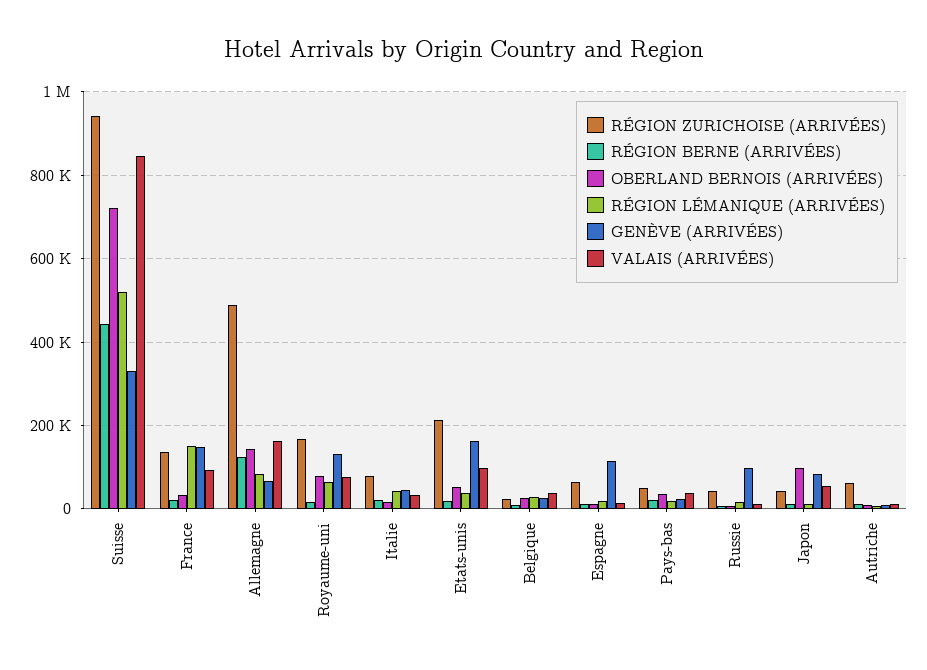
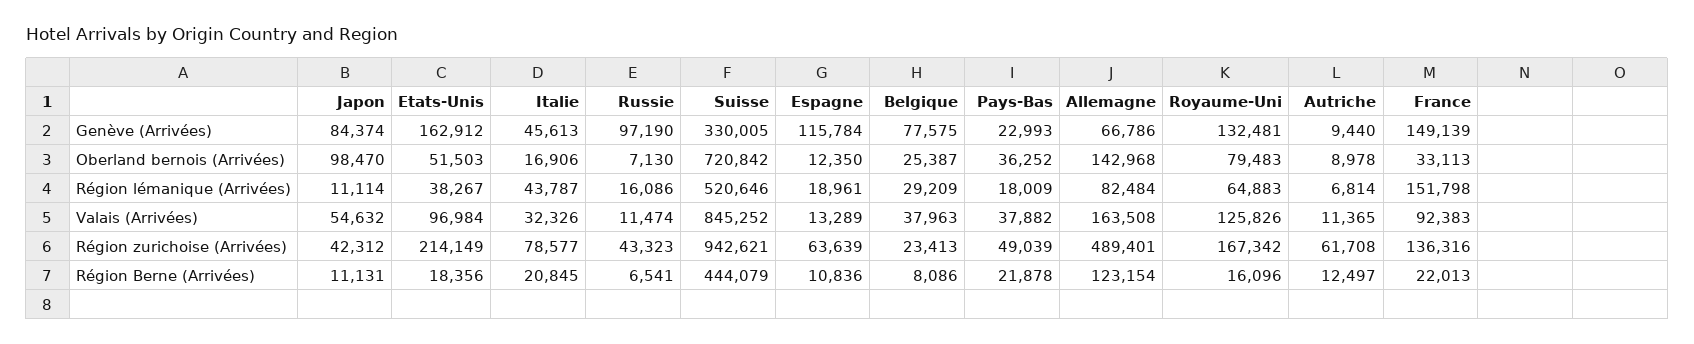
  {
    "RÉGION ZURICHOISE (ARRIVÉES)": {
      "Suisse": 942621,
      "France": 136316,
      "Allemagne": 489401,
      "Royaume-uni": 167342,
      "Italie": 78577,
      "Etats-unis": 214149,
      "Belgique": 23413,
      "Espagne": 63639,
      "Pays-bas": 49039,
      "Russie": 43323,
      "Japon": 42312,
      "Autriche": 61708
    },
    "RÉGION BERNE (ARRIVÉES)": {
      "Suisse": 444079,
      "France": 22013,
      "Allemagne": 123154,
      "Royaume-uni": 16096,
      "Italie": 20845,
      "Etats-unis": 18356,
      "Belgique": 8086,
      "Espagne": 10836,
      "Pays-bas": 21878,
      "Russie": 6541,
      "Japon": 11131,
      "Autriche": 12497
    },
    "OBERLAND BERNOIS (ARRIVÉES)": {
      "Suisse": 720842,
      "France": 33113,
      "Allemagne": 142968,
      "Royaume-uni": 79483,
      "Italie": 16906,
      "Etats-unis": 51503,
      "Belgique": 25387,
      "Espagne": 12350,
      "Pays-bas": 36252,
      "Russie": 7130,
      "Japon": 98470,
      "Autriche": 8978
    },
    "RÉGION LÉMANIQUE (ARRIVÉES)": {
      "Suisse": 520646,
      "France": 151798,
      "Allemagne": 82484,
      "Royaume-uni": 64883,
      "Italie": 43787,
      "Etats-unis": 38267,
      "Belgique": 29209,
      "Espagne": 18961,
      "Pays-bas": 18009,
      "Russie": 16086,
      "Japon": 11114,
      "Autriche": 6814
    },
    "GENÈVE (ARRIVÉES)": {
      "Suisse": 330005,
      "France": 149139,
      "Allemagne": 66786,
      "Royaume-uni": 132481,
      "Italie": 45613,
      "Etats-unis": 162912,
-     "Belgique": 20000,
+     "Belgique": 77575,
      "Espagne": 115784,
      "Pays-bas": 22993,
      "Russie": 97190,
      "Japon": 84374,
      "Autriche": 9440
    },
    "VALAIS (ARRIVÉES)": {
      "Suisse": 845252,
      "France": 92383,
      "Allemagne": 163508,
-     "Royaume-uni": 80000,
+     "Royaume-uni": 125826,
      "Italie": 32326,
      "Etats-unis": 96984,
      "Belgique": 37963,
      "Espagne": 13289,
      "Pays-bas": 37882,
      "Russie": 11474,
      "Japon": 54632,
      "Autriche": 11365
    }
  }

